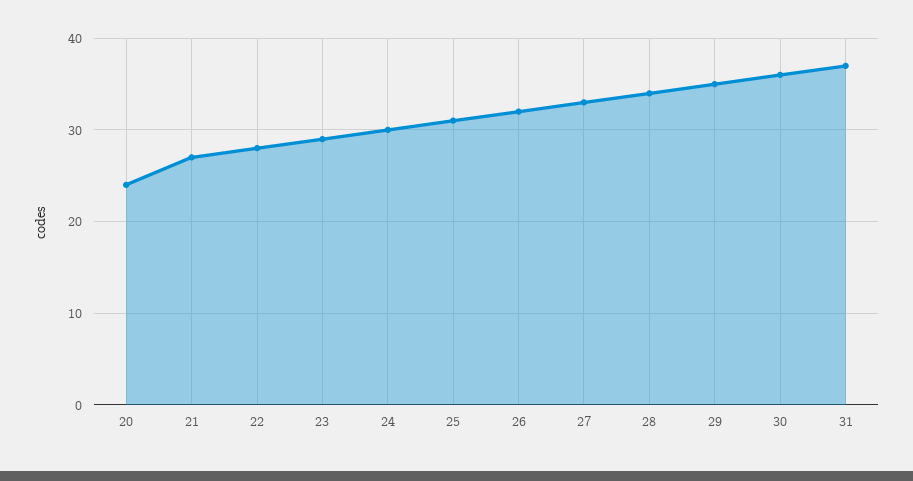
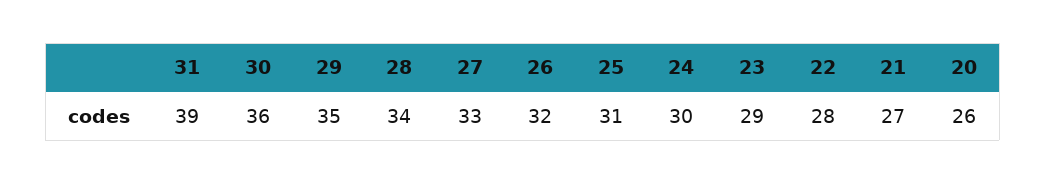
  {
-   "20": 24,
+   "20": 26,
    "21": 27,
    "22": 28,
    "23": 29,
    "24": 30,
    "25": 31,
    "26": 32,
    "27": 33,
    "28": 34,
    "29": 35,
    "30": 36,
-   "31": 37
+   "31": 39
  }

